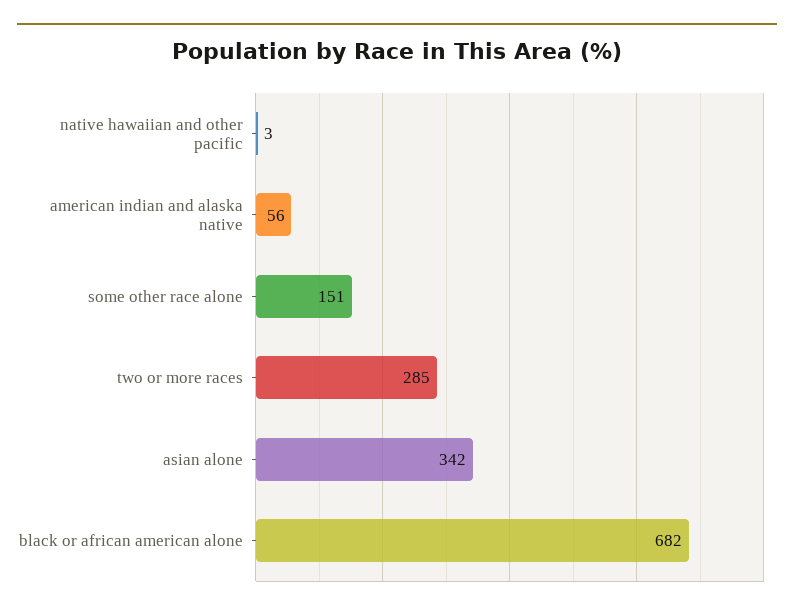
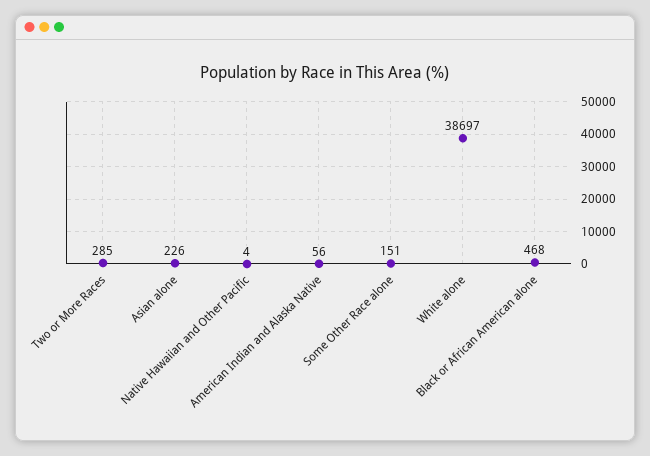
  {
-   "native hawaiian and other pacific": 3,
+   "native hawaiian and other pacific": 4,
    "american indian and alaska native": 56,
    "some other race alone": 151,
    "two or more races": 285,
-   "asian alone": 342,
+   "asian alone": 226,
-   "black or african american alone": 682
+   "black or african american alone": 468,
+   "White alone": 38697
  }

